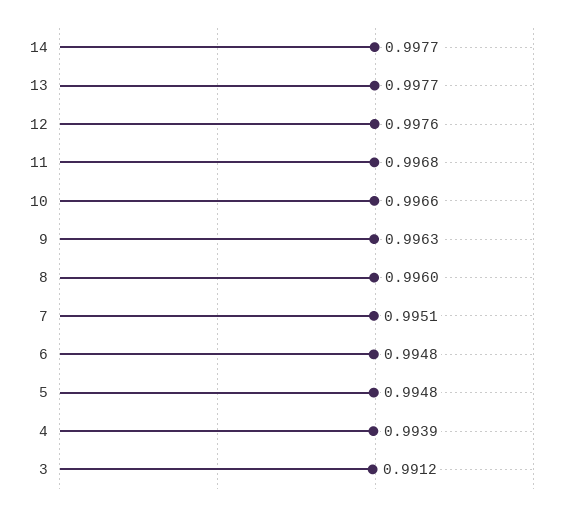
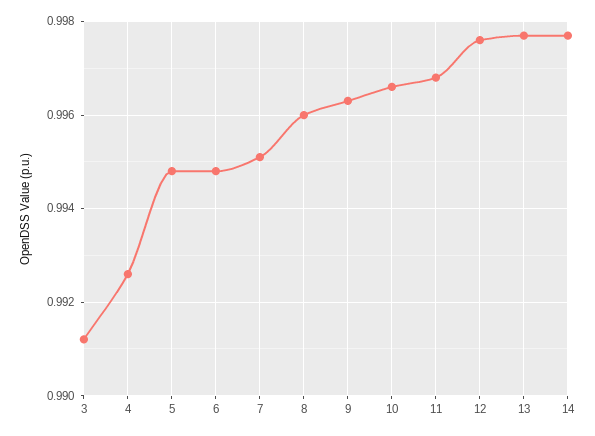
  {
    "14": 0.9977,
    "13": 0.9977,
    "12": 0.9976,
    "11": 0.9968,
    "10": 0.9966,
    "9": 0.9963,
    "8": 0.996,
    "7": 0.9951,
    "6": 0.9948,
    "5": 0.9948,
-   "4": 0.9939,
+   "4": 0.9925,
    "3": 0.9912
  }

